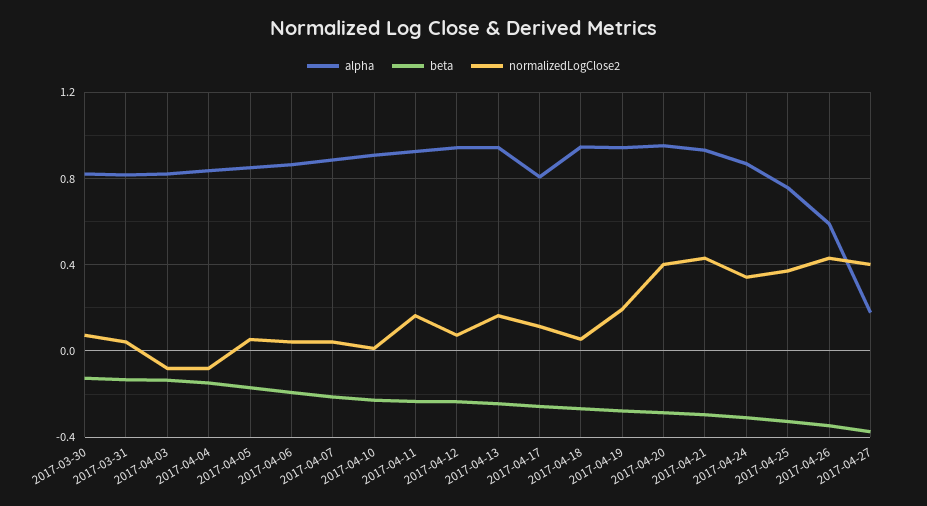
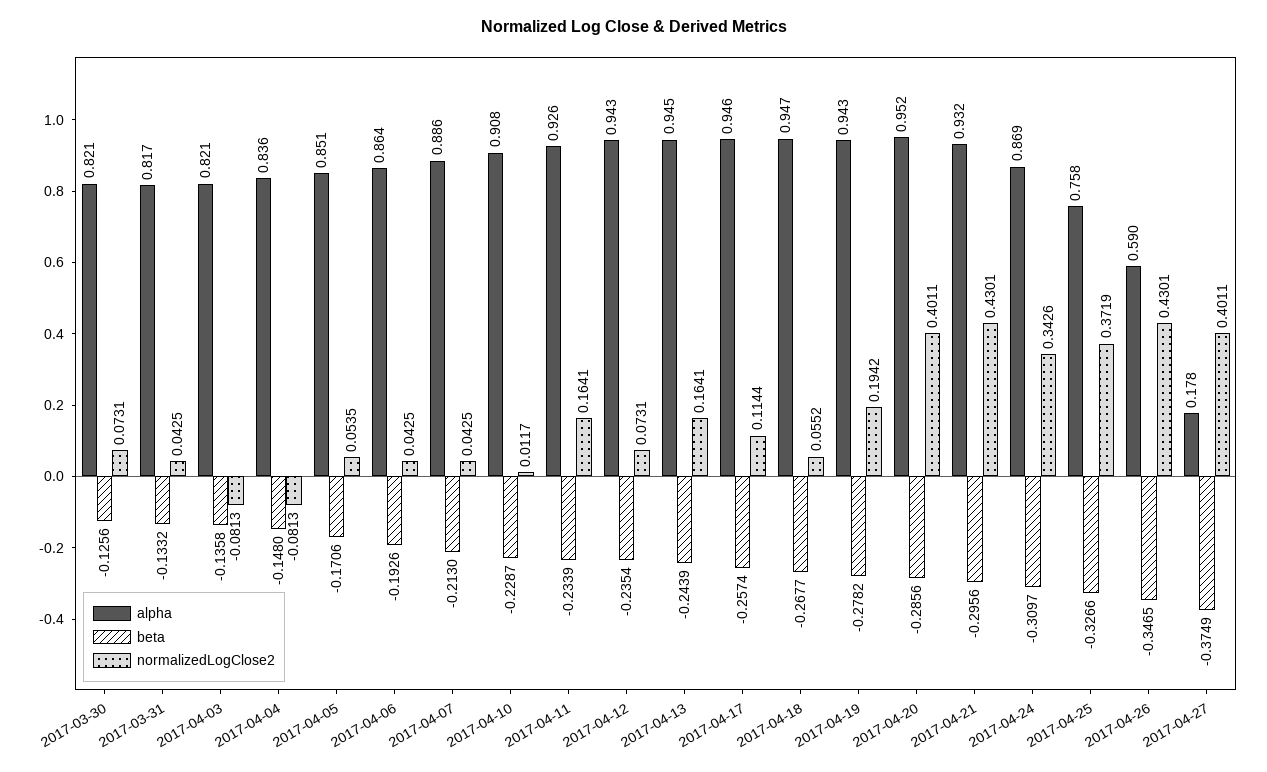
  {
    "alpha": {
      "2017-03-30": 0.821,
      "2017-03-31": 0.817,
      "2017-04-03": 0.821,
      "2017-04-04": 0.836,
      "2017-04-05": 0.851,
      "2017-04-06": 0.864,
      "2017-04-07": 0.886,
      "2017-04-10": 0.908,
      "2017-04-11": 0.926,
      "2017-04-12": 0.943,
      "2017-04-13": 0.945,
-     "2017-04-17": 0.8,
+     "2017-04-17": 0.946,
      "2017-04-18": 0.947,
      "2017-04-19": 0.943,
      "2017-04-20": 0.952,
      "2017-04-21": 0.932,
      "2017-04-24": 0.869,
      "2017-04-25": 0.758,
      "2017-04-26": 0.59,
      "2017-04-27": 0.178
    },
    "beta": {
      "2017-03-30": -0.1256,
      "2017-03-31": -0.1332,
      "2017-04-03": -0.1358,
      "2017-04-04": -0.148,
      "2017-04-05": -0.1706,
      "2017-04-06": -0.1926,
      "2017-04-07": -0.213,
      "2017-04-10": -0.2287,
      "2017-04-11": -0.2339,
      "2017-04-12": -0.2354,
      "2017-04-13": -0.2439,
      "2017-04-17": -0.2574,
      "2017-04-18": -0.2677,
      "2017-04-19": -0.2782,
      "2017-04-20": -0.2856,
      "2017-04-21": -0.2956,
      "2017-04-24": -0.3097,
      "2017-04-25": -0.3266,
      "2017-04-26": -0.3465,
      "2017-04-27": -0.3749
    },
    "normalizedLogClose2": {
      "2017-03-30": 0.0731,
      "2017-03-31": 0.0425,
      "2017-04-03": -0.0813,
      "2017-04-04": -0.0813,
      "2017-04-05": 0.0535,
      "2017-04-06": 0.0425,
      "2017-04-07": 0.0425,
      "2017-04-10": 0.0117,
      "2017-04-11": 0.1641,
      "2017-04-12": 0.0731,
      "2017-04-13": 0.1641,
      "2017-04-17": 0.1144,
      "2017-04-18": 0.0552,
      "2017-04-19": 0.1942,
      "2017-04-20": 0.4011,
      "2017-04-21": 0.4301,
      "2017-04-24": 0.3426,
      "2017-04-25": 0.3719,
      "2017-04-26": 0.4301,
      "2017-04-27": 0.4011
    }
  }

